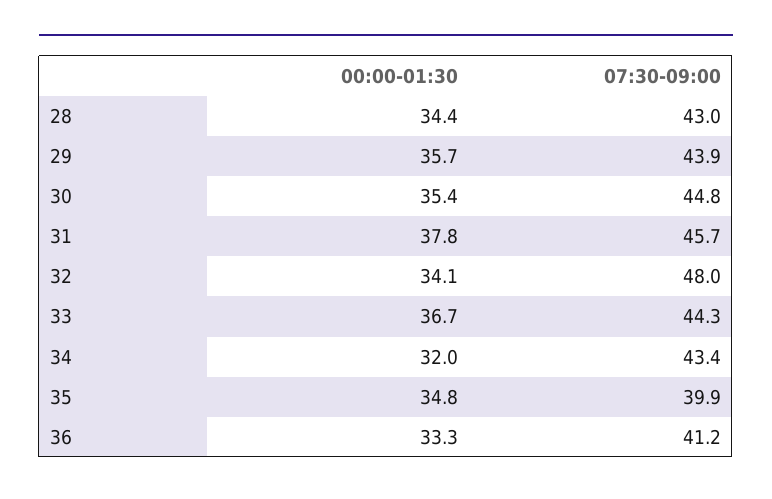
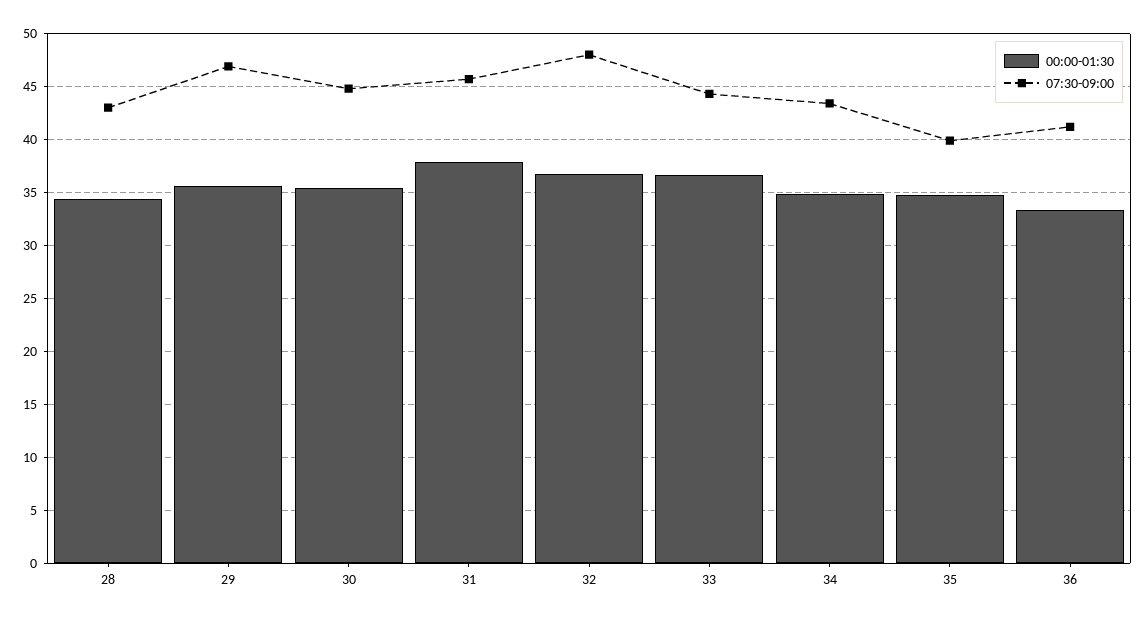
  {
    "00:00-01:30": {
      "28": 34.4,
      "29": 35.7,
      "30": 35.4,
      "31": 37.8,
-     "32": 34.1,
+     "32": 37,
      "33": 36.7,
-     "34": 32,
+     "34": 35,
      "35": 34.8,
      "36": 33.3
    },
    "07:30-09:00": {
      "28": 43,
-     "29": 43.9,
+     "29": 47,
      "30": 44.8,
      "31": 45.7,
      "32": 48,
      "33": 44.3,
      "34": 43.4,
      "35": 39.9,
      "36": 41.2
    }
  }

